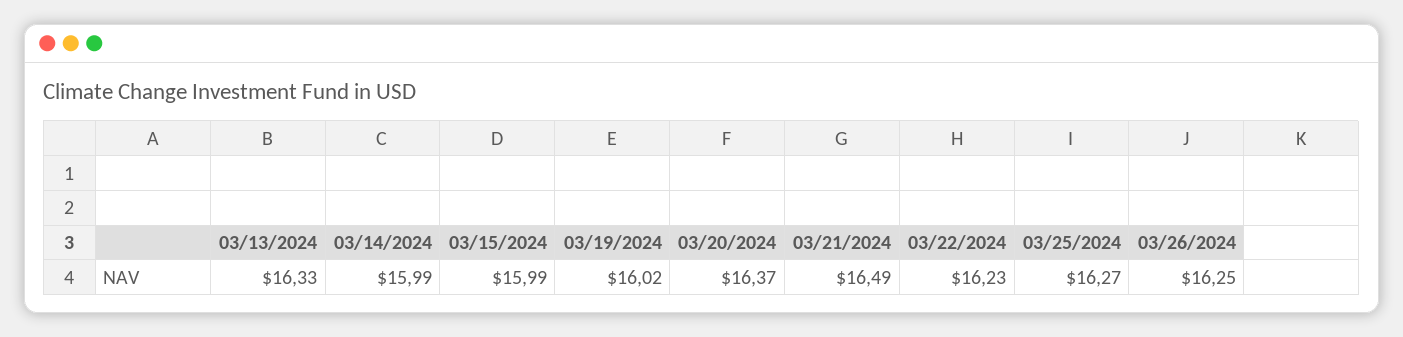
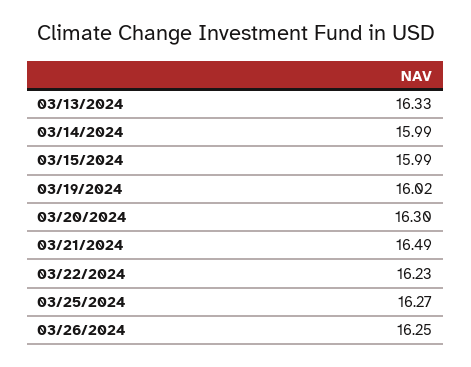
  {
    "03/13/2024": 16.33,
    "03/14/2024": 15.99,
    "03/15/2024": 15.99,
    "03/19/2024": 16.02,
-   "03/20/2024": 16.37,
+   "03/20/2024": 16.3,
    "03/21/2024": 16.49,
    "03/22/2024": 16.23,
    "03/25/2024": 16.27,
    "03/26/2024": 16.25
  }

